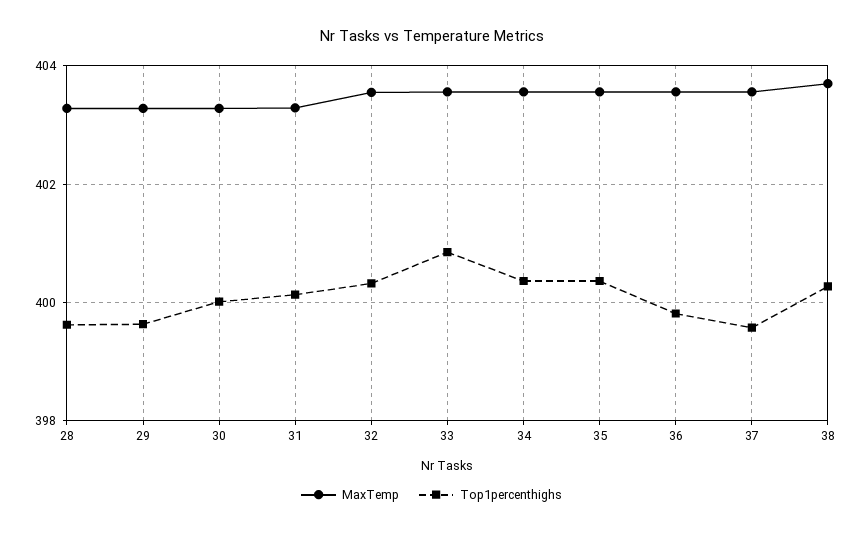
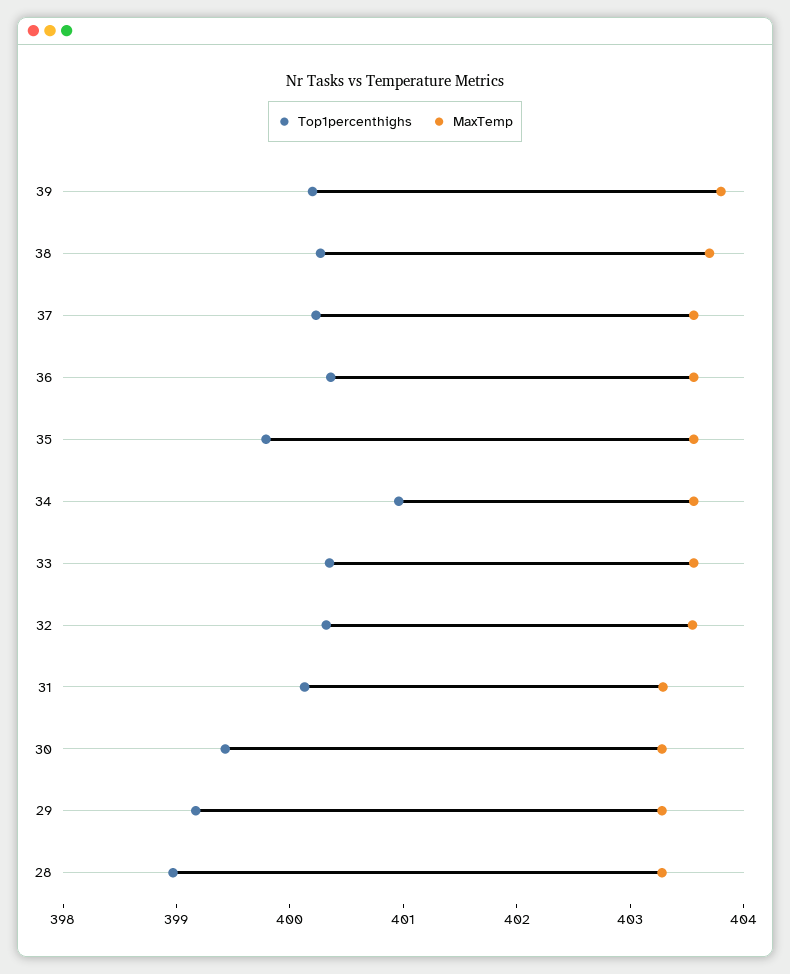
  {
    "MaxTemp": {
      "28": 403.2,
      "29": 403.2,
      "30": 403.2,
      "31": 403.2,
      "32": 403.6,
      "33": 403.6,
      "34": 403.6,
      "35": 403.6,
      "36": 403.6,
      "37": 403.6,
-     "38": 403.8
+     "38": 403.8,
+     "39": 403.8
    },
    "Top1percenthighs": {
-     "28": 399.6,
+     "28": 399,
-     "29": 399.6,
+     "29": 399.2,
-     "30": 400,
+     "30": 399.4,
      "31": 400.2,
      "32": 400.4,
-     "33": 400.8,
+     "33": 400.4,
-     "34": 400.4,
+     "34": 401,
-     "35": 400.4,
+     "35": 399.8,
-     "36": 399.8,
+     "36": 400.4,
-     "37": 399.6,
+     "37": 400.2,
-     "38": 400.2
+     "38": 400.2,
+     "39": 400.2
    }
  }

